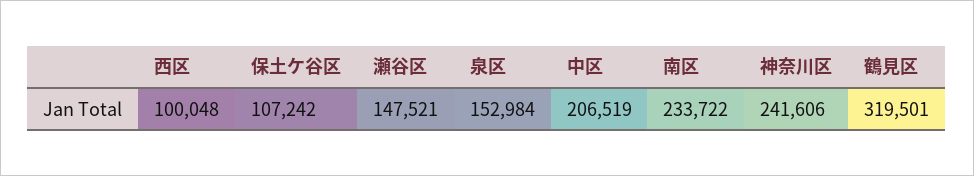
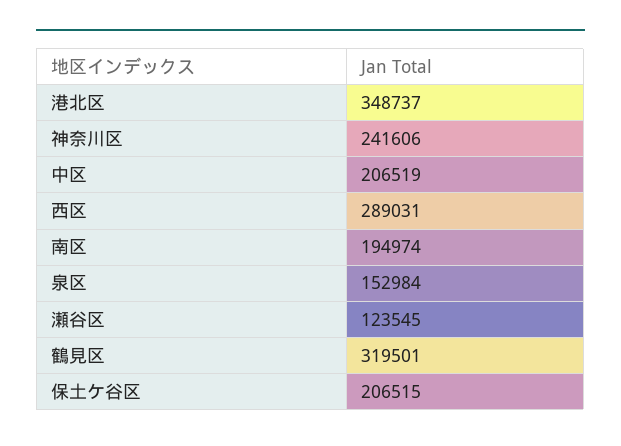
  {
-   "西区": 100048,
+   "西区": 289031,
-   "保土ケ谷区": 107242,
+   "保土ケ谷区": 206515,
-   "瀬谷区": 147521,
+   "瀬谷区": 123545,
    "泉区": 152984,
    "中区": 206519,
-   "南区": 233722,
+   "南区": 194974,
    "神奈川区": 241606,
-   "鶴見区": 319501
+   "鶴見区": 319501,
+   "港北区": 348737
  }

